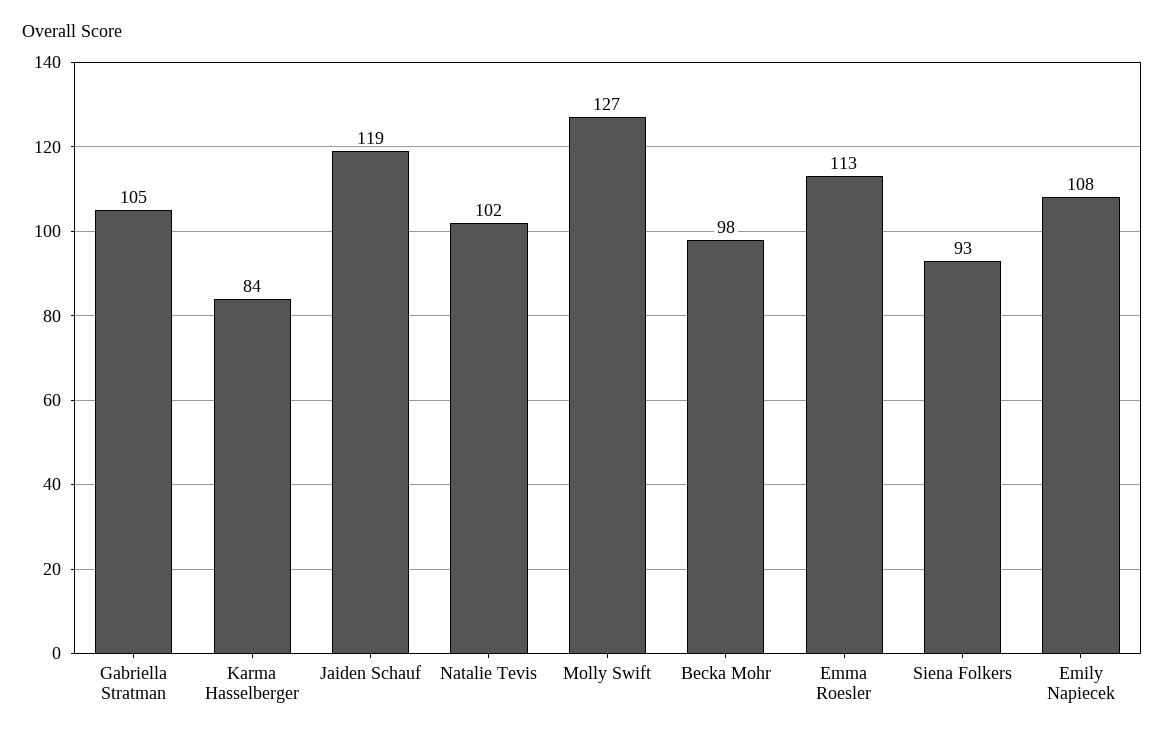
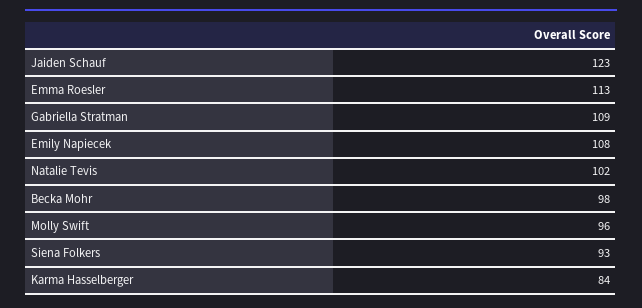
  {
-   "Gabriella Stratman": 105,
+   "Gabriella Stratman": 109,
    "Karma Hasselberger": 84,
-   "Jaiden Schauf": 119,
+   "Jaiden Schauf": 123,
    "Natalie Tevis": 102,
-   "Molly Swift": 127,
+   "Molly Swift": 96,
    "Becka Mohr": 98,
    "Emma Roesler": 113,
    "Siena Folkers": 93,
    "Emily Napiecek": 108
  }

